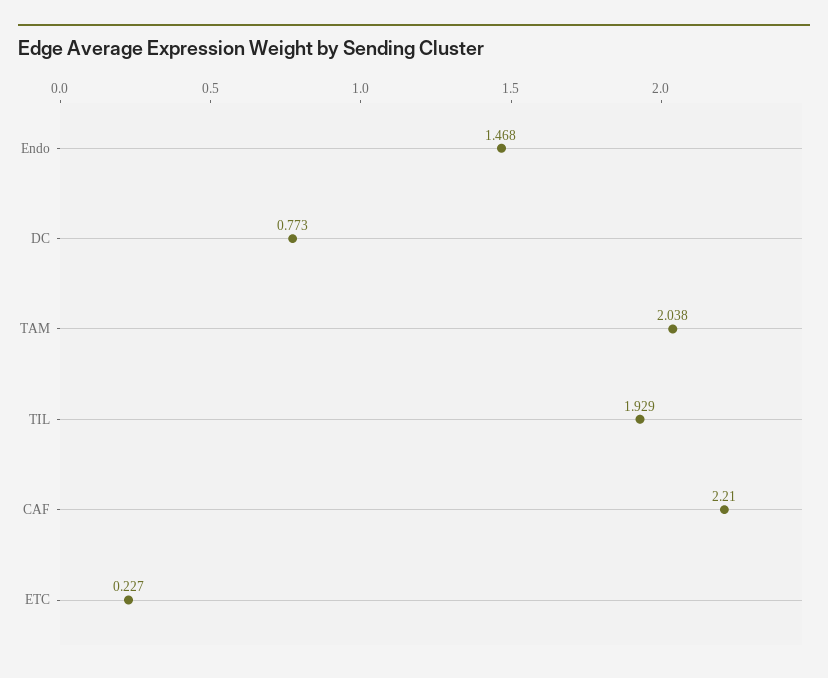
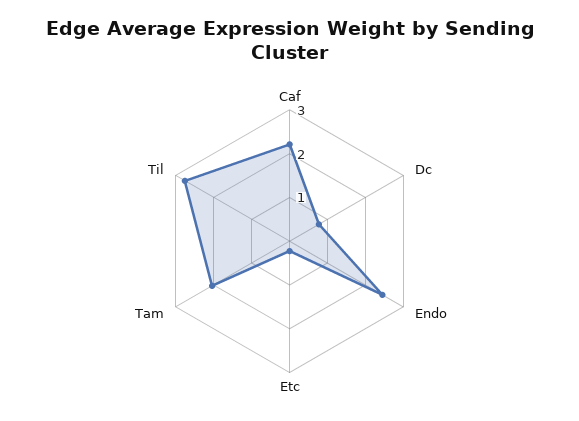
  {
-   "Endo": 1.468,
+   "Endo": 2.4,
    "DC": 0.773,
    "TAM": 2.038,
-   "TIL": 1.929,
+   "TIL": 2.8,
    "CAF": 2.21,
    "ETC": 0.227
  }

